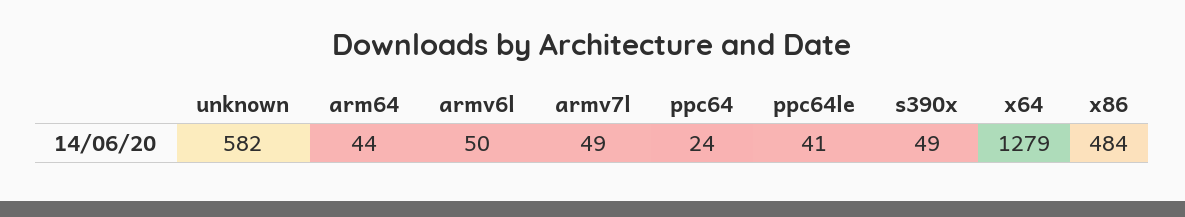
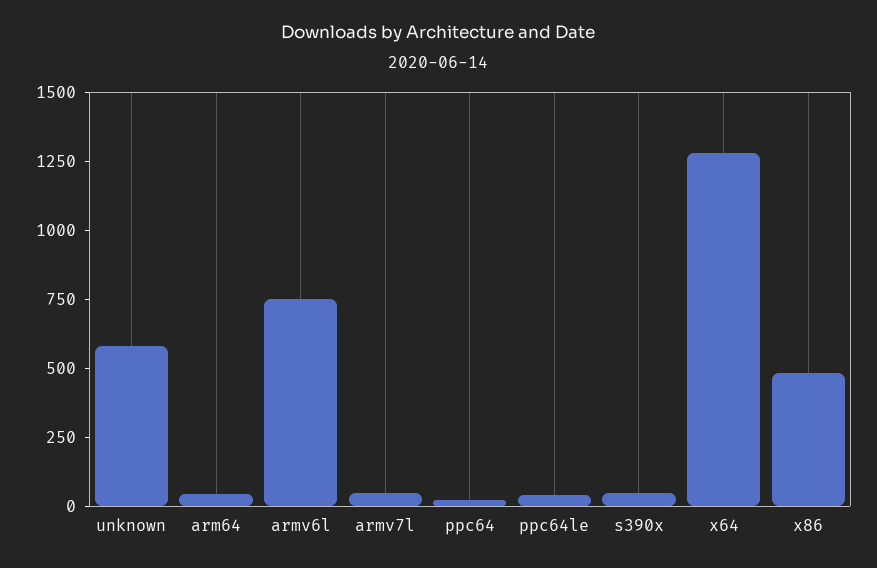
  {
    "unknown": 582,
    "arm64": 44,
-   "armv6l": 50,
+   "armv6l": 750,
    "armv7l": 49,
    "ppc64": 24,
    "ppc64le": 41,
    "s390x": 49,
    "x64": 1279,
    "x86": 484
  }

